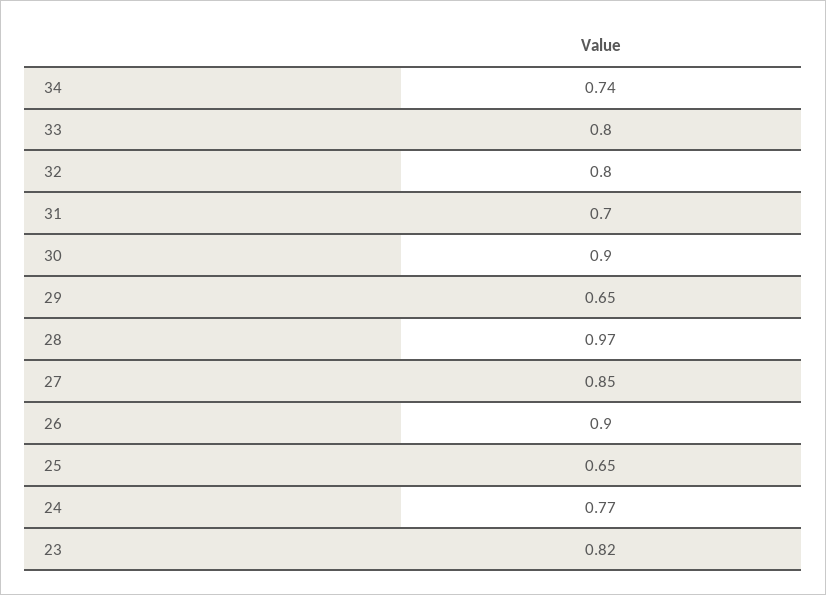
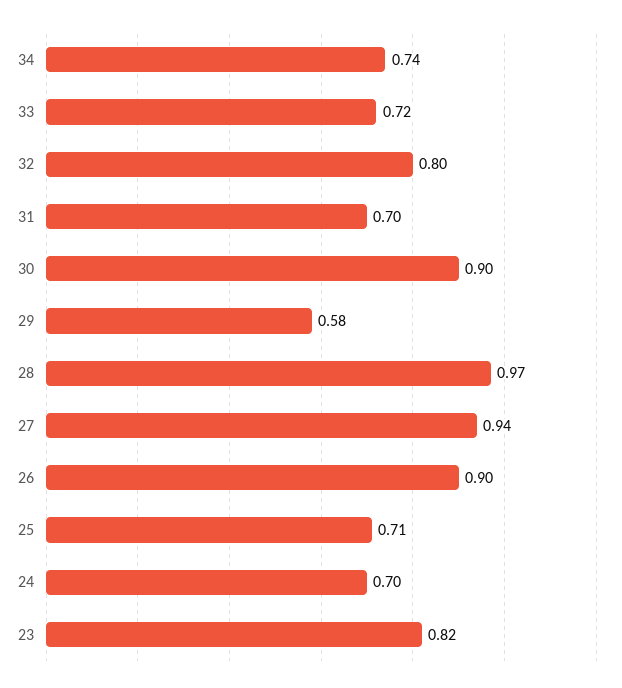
  {
    "34": 0.74,
-   "33": 0.8,
+   "33": 0.72,
    "32": 0.8,
    "31": 0.7,
    "30": 0.9,
-   "29": 0.65,
+   "29": 0.58,
    "28": 0.97,
-   "27": 0.85,
+   "27": 0.94,
    "26": 0.9,
-   "25": 0.65,
+   "25": 0.71,
-   "24": 0.77,
+   "24": 0.7,
    "23": 0.82
  }

